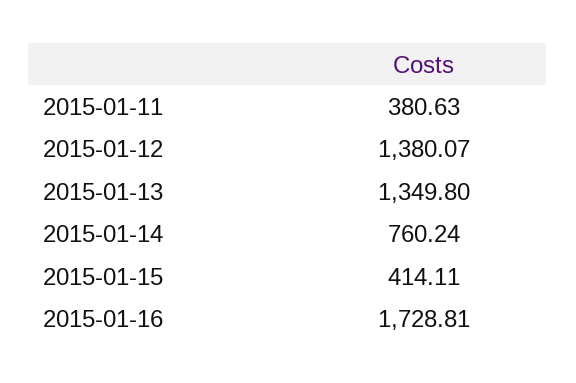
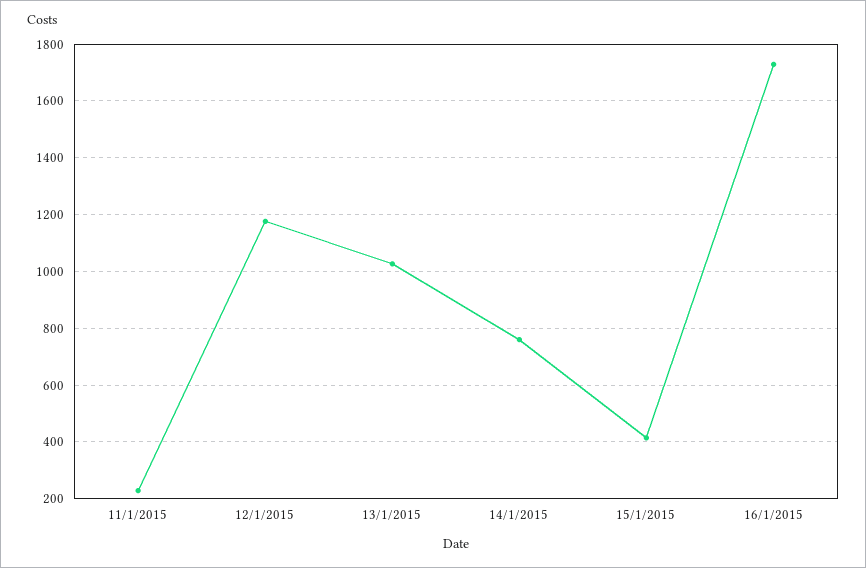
  {
-   "2015-01-11": 380.63,
+   "2015-01-11": 225,
-   "2015-01-12": 1380.07,
+   "2015-01-12": 1175,
-   "2015-01-13": 1349.8,
+   "2015-01-13": 1025,
    "2015-01-14": 760.24,
    "2015-01-15": 414.11,
    "2015-01-16": 1728.81
  }

